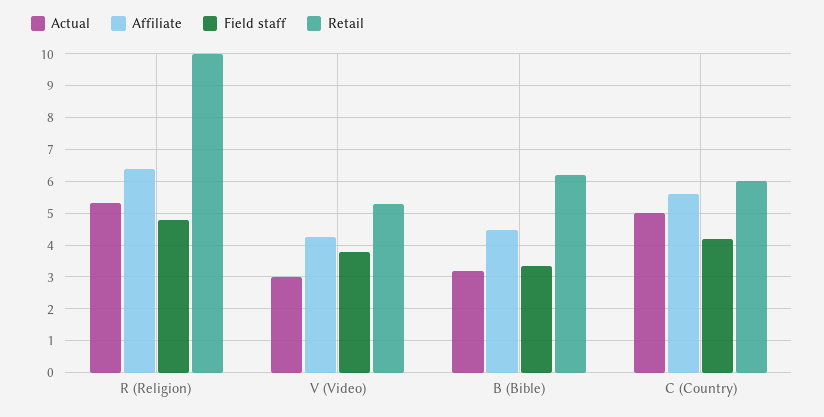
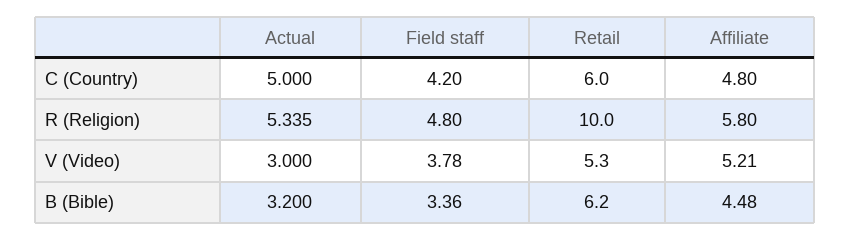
  {
    "Actual": {
      "R (Religion)": 5.335,
      "V (Video)": 3,
      "B (Bible)": 3.2,
      "C (Country)": 5
    },
    "Affiliate": {
-     "R (Religion)": 6.4,
+     "R (Religion)": 5.8,
-     "V (Video)": 4.2,
+     "V (Video)": 5.21,
      "B (Bible)": 4.48,
-     "C (Country)": 5.6
+     "C (Country)": 4.8
    },
    "Field staff": {
      "R (Religion)": 4.8,
      "V (Video)": 3.78,
      "B (Bible)": 3.36,
      "C (Country)": 4.2
    },
    "Retail": {
      "R (Religion)": 10,
      "V (Video)": 5.3,
      "B (Bible)": 6.2,
      "C (Country)": 6
    }
  }

